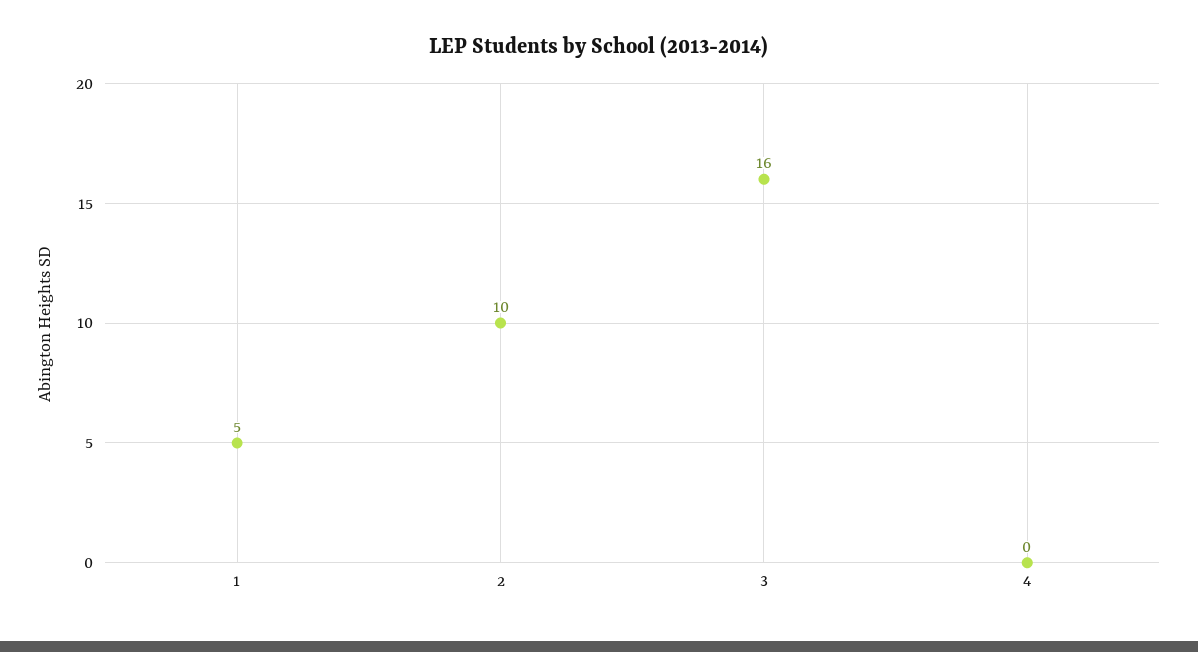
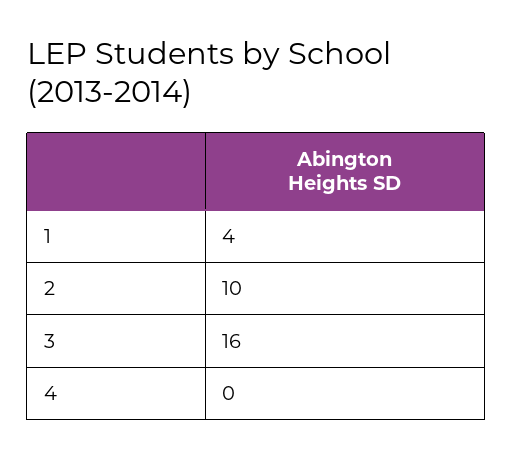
  {
-   "1": 5,
+   "1": 4,
    "2": 10,
    "3": 16,
    "4": 0
  }

